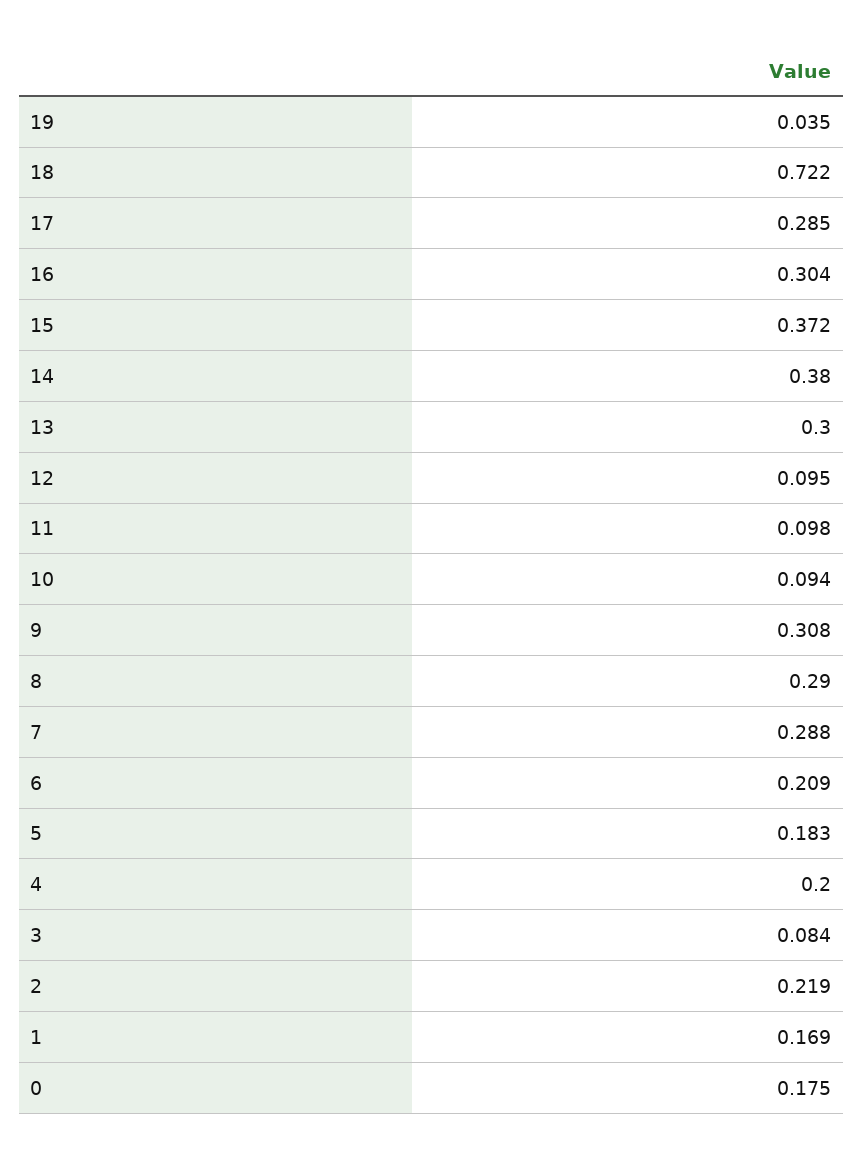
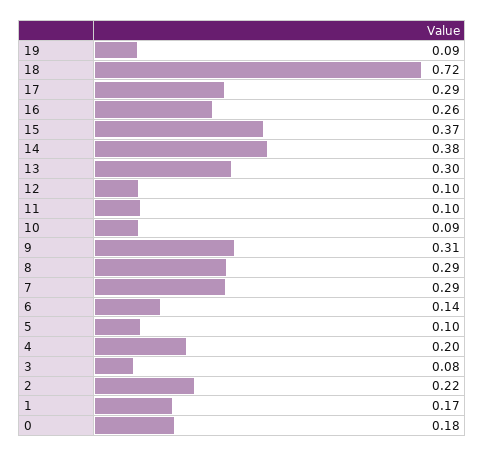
  {
-   "19": 0.035,
+   "19": 0.09,
    "18": 0.722,
    "17": 0.285,
-   "16": 0.304,
+   "16": 0.26,
    "15": 0.372,
    "14": 0.38,
    "13": 0.3,
    "12": 0.095,
    "11": 0.098,
    "10": 0.094,
    "9": 0.308,
    "8": 0.29,
    "7": 0.288,
-   "6": 0.209,
+   "6": 0.14,
-   "5": 0.183,
+   "5": 0.1,
    "4": 0.2,
    "3": 0.084,
    "2": 0.219,
    "1": 0.169,
    "0": 0.175
  }

